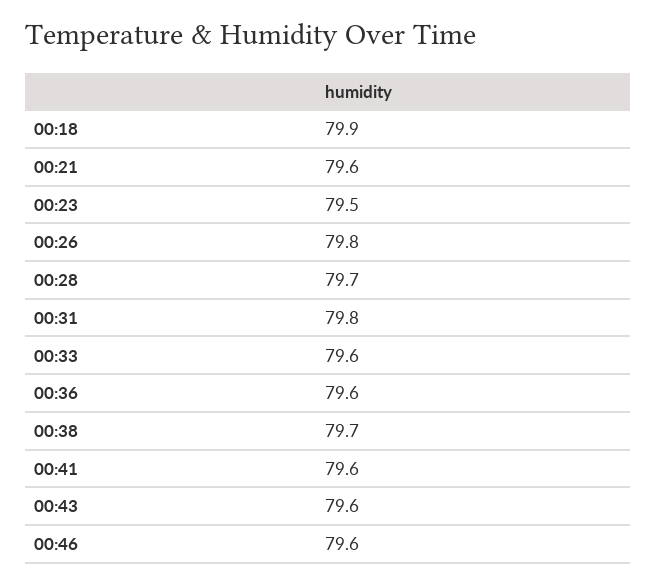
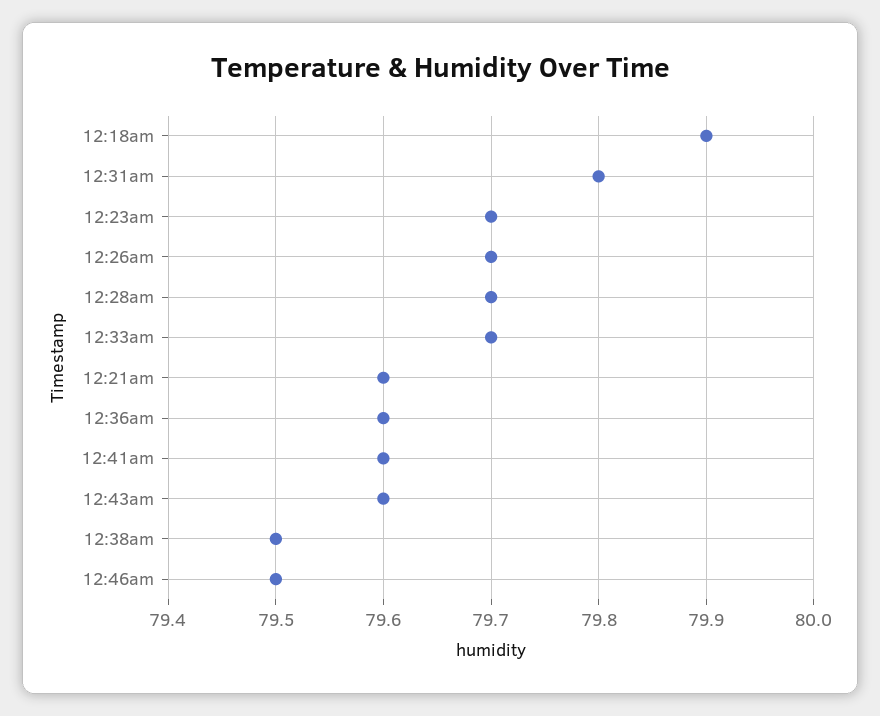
  {
    "00:18": 79.9,
    "00:21": 79.6,
-   "00:23": 79.5,
+   "00:23": 79.7,
-   "00:26": 79.8,
+   "00:26": 79.7,
    "00:28": 79.7,
    "00:31": 79.8,
-   "00:33": 79.6,
+   "00:33": 79.7,
    "00:36": 79.6,
-   "00:38": 79.7,
+   "00:38": 79.5,
    "00:41": 79.6,
    "00:43": 79.6,
-   "00:46": 79.6
+   "00:46": 79.5
  }

